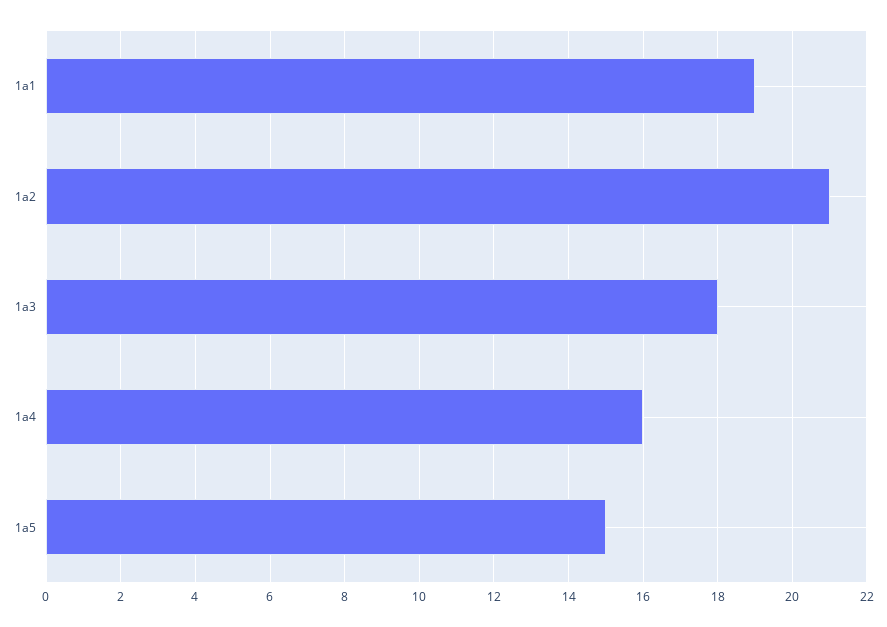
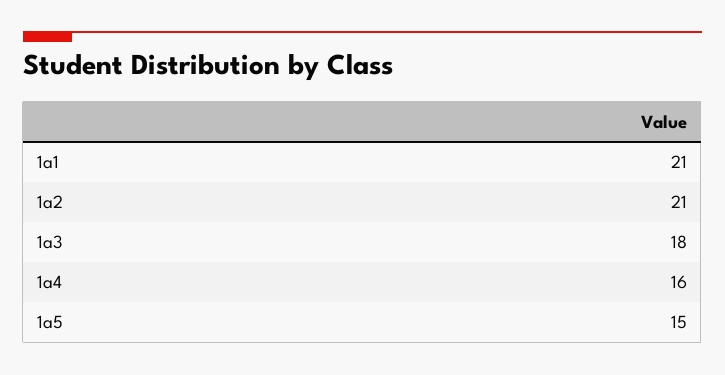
  {
-   "1a1": 19,
+   "1a1": 21,
    "1a2": 21,
    "1a3": 18,
    "1a4": 16,
    "1a5": 15
  }

